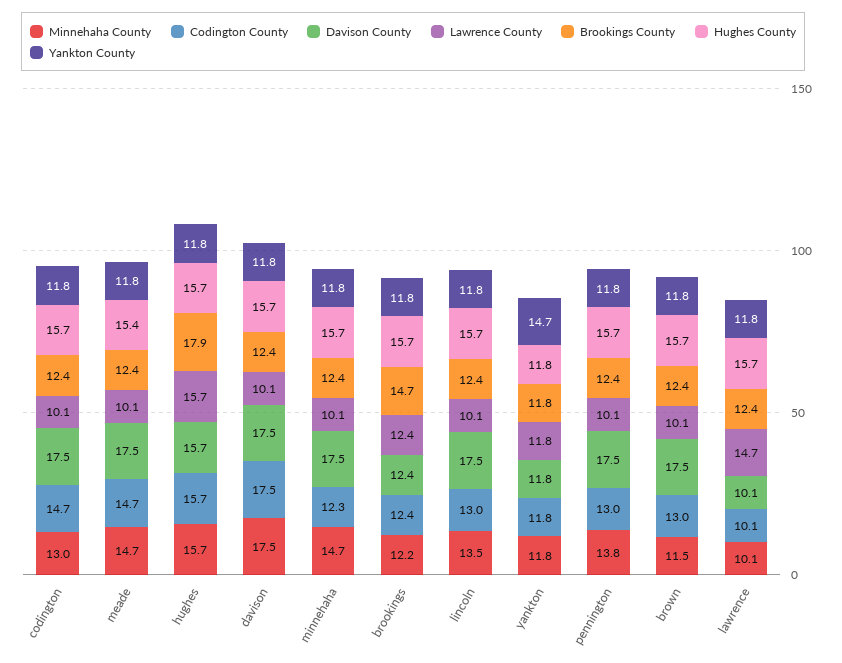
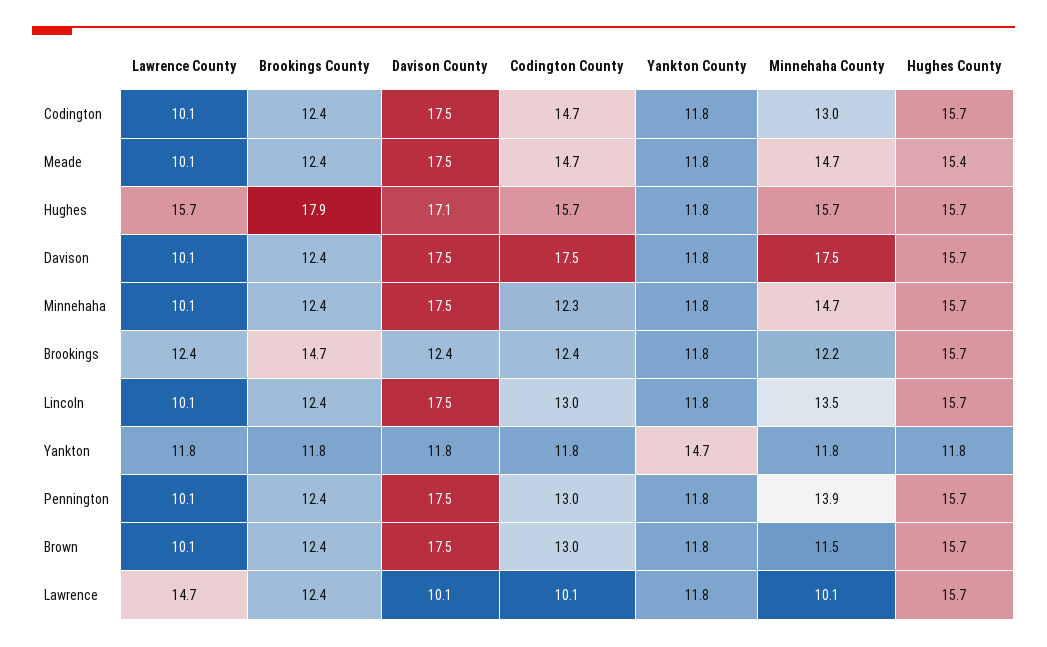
  {
    "Minnehaha County": {
      "codington": 13,
      "meade": 14.7,
      "hughes": 15.7,
      "davison": 17.5,
      "minnehaha": 14.7,
      "brookings": 12.2,
      "lincoln": 13.5,
      "yankton": 11.8,
-     "pennington": 13.8,
+     "pennington": 13.9,
      "brown": 11.5,
      "lawrence": 10.1
    },
    "Codington County": {
      "codington": 14.7,
      "meade": 14.7,
      "hughes": 15.7,
      "davison": 17.5,
      "minnehaha": 12.3,
      "brookings": 12.4,
      "lincoln": 13,
      "yankton": 11.8,
      "pennington": 13,
      "brown": 13,
      "lawrence": 10.1
    },
    "Davison County": {
      "codington": 17.5,
      "meade": 17.5,
-     "hughes": 15.7,
+     "hughes": 17.1,
      "davison": 17.5,
      "minnehaha": 17.5,
      "brookings": 12.4,
      "lincoln": 17.5,
      "yankton": 11.8,
      "pennington": 17.5,
      "brown": 17.5,
      "lawrence": 10.1
    },
    "Lawrence County": {
      "codington": 10.1,
      "meade": 10.1,
      "hughes": 15.7,
      "davison": 10.1,
      "minnehaha": 10.1,
      "brookings": 12.4,
      "lincoln": 10.1,
      "yankton": 11.8,
      "pennington": 10.1,
      "brown": 10.1,
      "lawrence": 14.7
    },
    "Brookings County": {
      "codington": 12.4,
      "meade": 12.4,
      "hughes": 17.9,
      "davison": 12.4,
      "minnehaha": 12.4,
      "brookings": 14.7,
      "lincoln": 12.4,
      "yankton": 11.8,
      "pennington": 12.4,
      "brown": 12.4,
      "lawrence": 12.4
    },
    "Hughes County": {
      "codington": 15.7,
      "meade": 15.4,
      "hughes": 15.7,
      "davison": 15.7,
      "minnehaha": 15.7,
      "brookings": 15.7,
      "lincoln": 15.7,
      "yankton": 11.8,
      "pennington": 15.7,
      "brown": 15.7,
      "lawrence": 15.7
    },
    "Yankton County": {
      "codington": 11.8,
      "meade": 11.8,
      "hughes": 11.8,
      "davison": 11.8,
      "minnehaha": 11.8,
      "brookings": 11.8,
      "lincoln": 11.8,
      "yankton": 14.7,
      "pennington": 11.8,
      "brown": 11.8,
      "lawrence": 11.8
    }
  }

